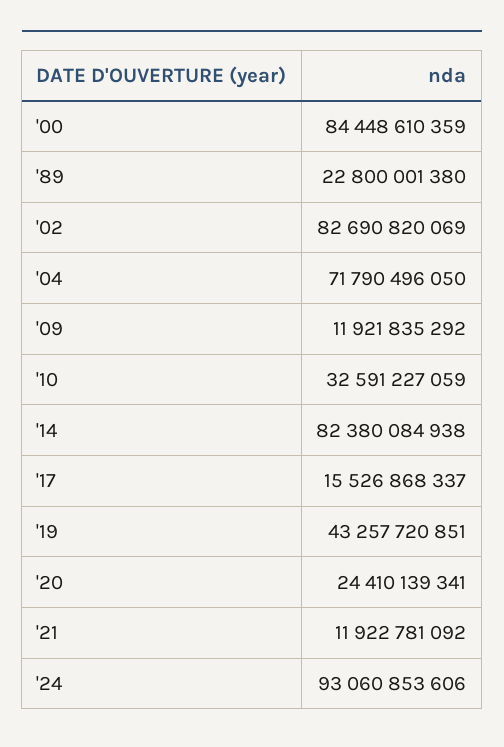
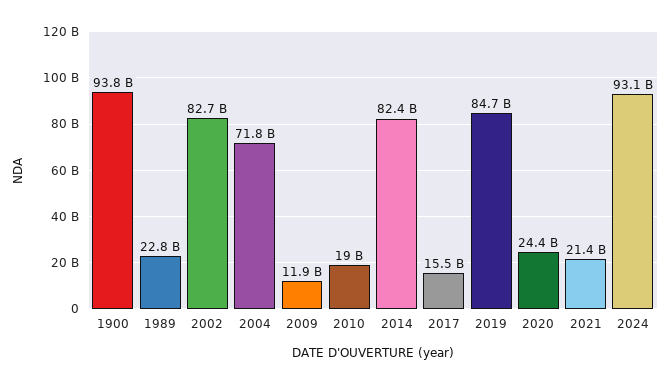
  {
-   "'00": 84448610359,
+   "'00": 93800000000,
    "'89": 22800001380,
    "'02": 82690820069,
    "'04": 71790496050,
    "'09": 11921835292,
-   "'10": 32591227059,
+   "'10": 19000000000,
    "'14": 82380084938,
    "'17": 15526868337,
-   "'19": 43257720851,
+   "'19": 84700000000,
    "'20": 24410139341,
-   "'21": 11922781092,
+   "'21": 21400000000,
    "'24": 93060853606
  }

